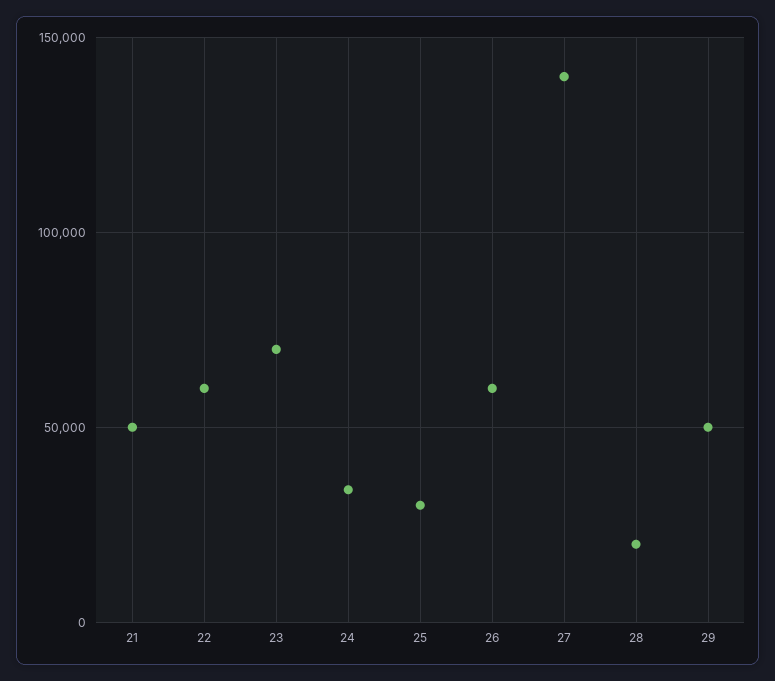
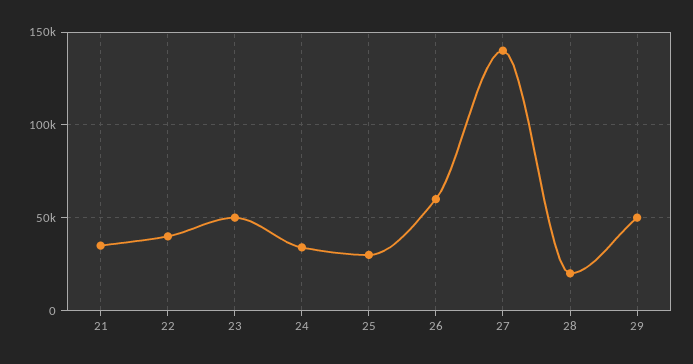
  {
-   "21": 50000,
+   "21": 35000,
-   "22": 60000,
+   "22": 40000,
-   "23": 70000,
+   "23": 50000,
    "24": 35000,
    "25": 30000,
    "26": 60000,
    "27": 140000,
    "28": 20000,
    "29": 50000
  }

